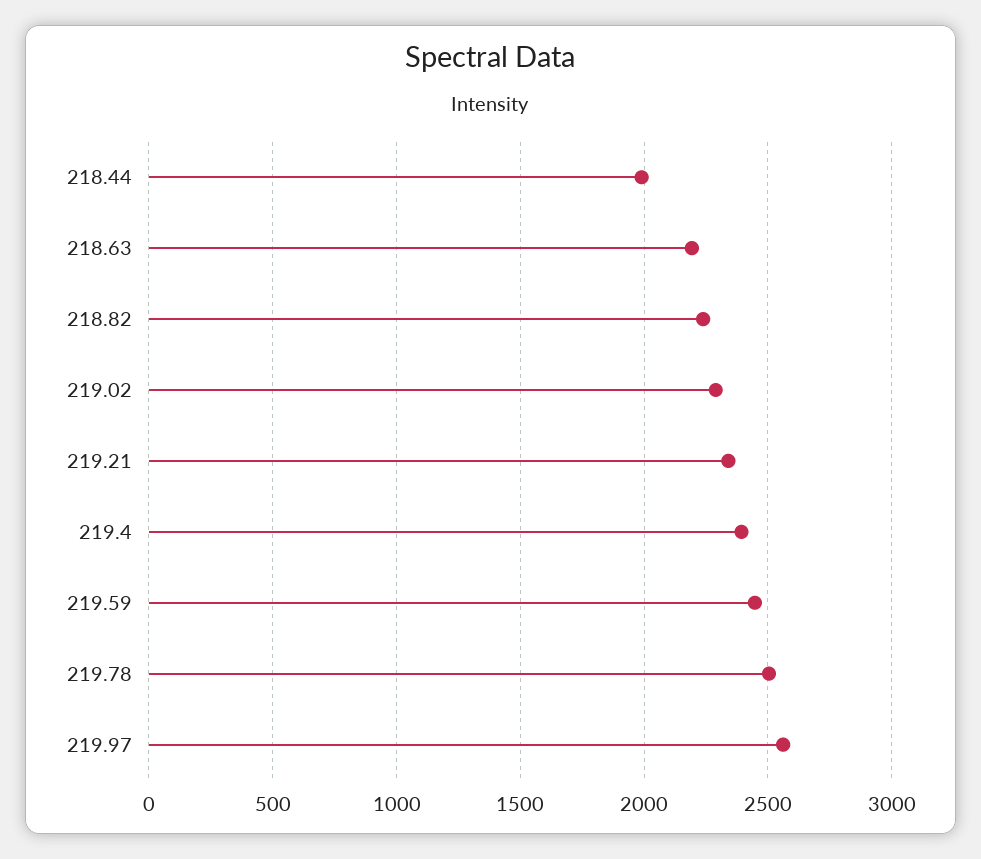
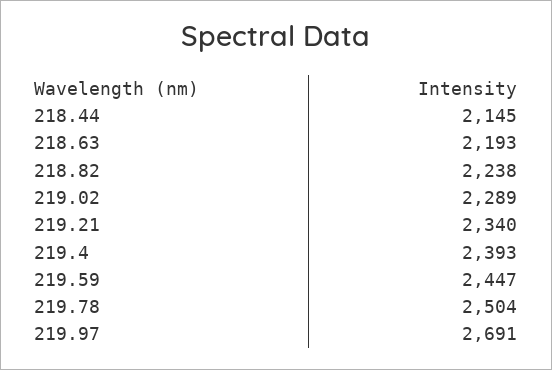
  {
-   "218.44": 2000,
+   "218.44": 2145,
    "218.63": 2193,
    "218.82": 2238,
    "219.02": 2289,
    "219.21": 2340,
    "219.4": 2393,
    "219.59": 2447,
    "219.78": 2504,
-   "219.97": 2550
+   "219.97": 2691
  }

